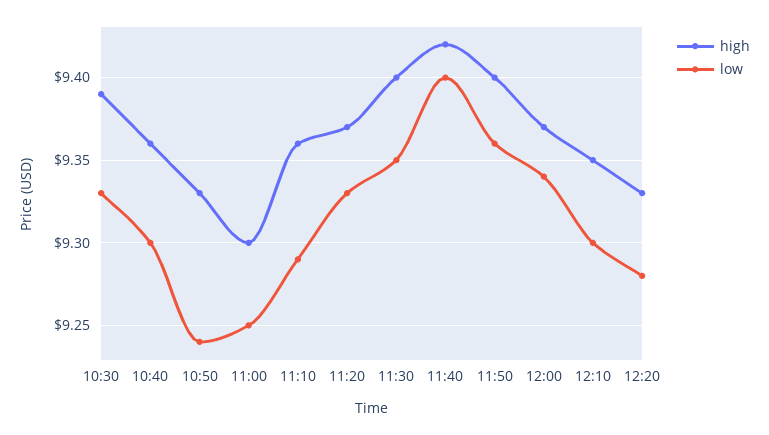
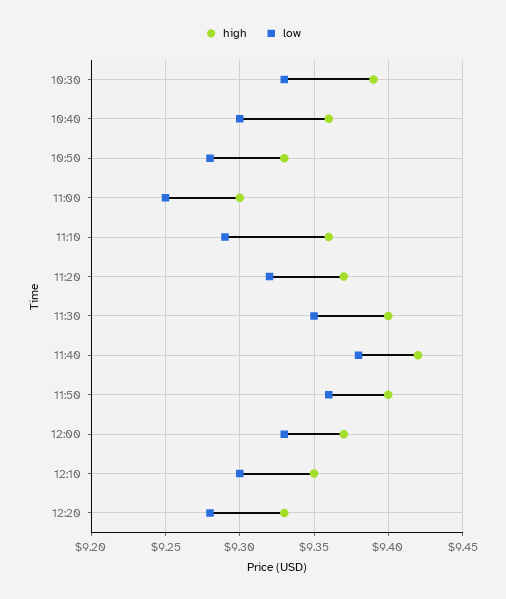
  {
    "high": {
      "10:30": 9.39,
      "10:40": 9.36,
      "10:50": 9.33,
      "11:00": 9.3,
      "11:10": 9.36,
      "11:20": 9.37,
      "11:30": 9.4,
      "11:40": 9.42,
      "11:50": 9.4,
      "12:00": 9.37,
      "12:10": 9.35,
      "12:20": 9.33
    },
    "low": {
      "10:30": 9.33,
      "10:40": 9.3,
-     "10:50": 9.24,
+     "10:50": 9.28,
      "11:00": 9.25,
      "11:10": 9.29,
-     "11:20": 9.33,
+     "11:20": 9.32,
      "11:30": 9.35,
-     "11:40": 9.4,
+     "11:40": 9.38,
      "11:50": 9.36,
-     "12:00": 9.34,
+     "12:00": 9.33,
      "12:10": 9.3,
      "12:20": 9.28
    }
  }

